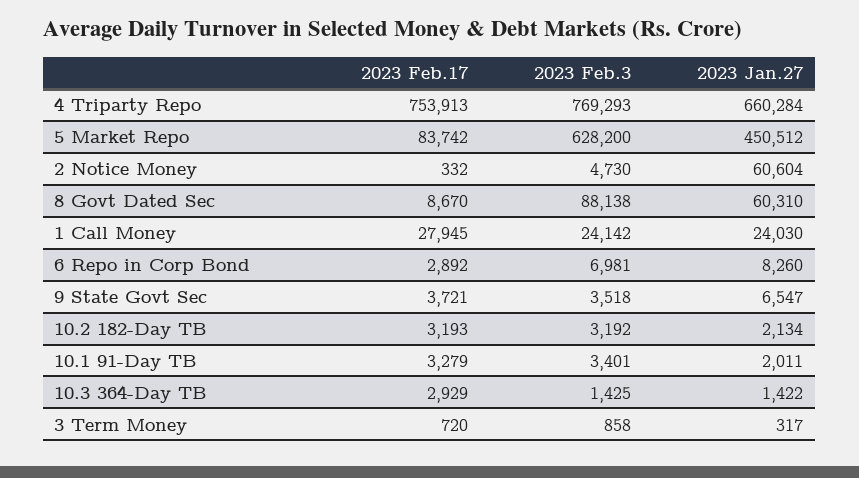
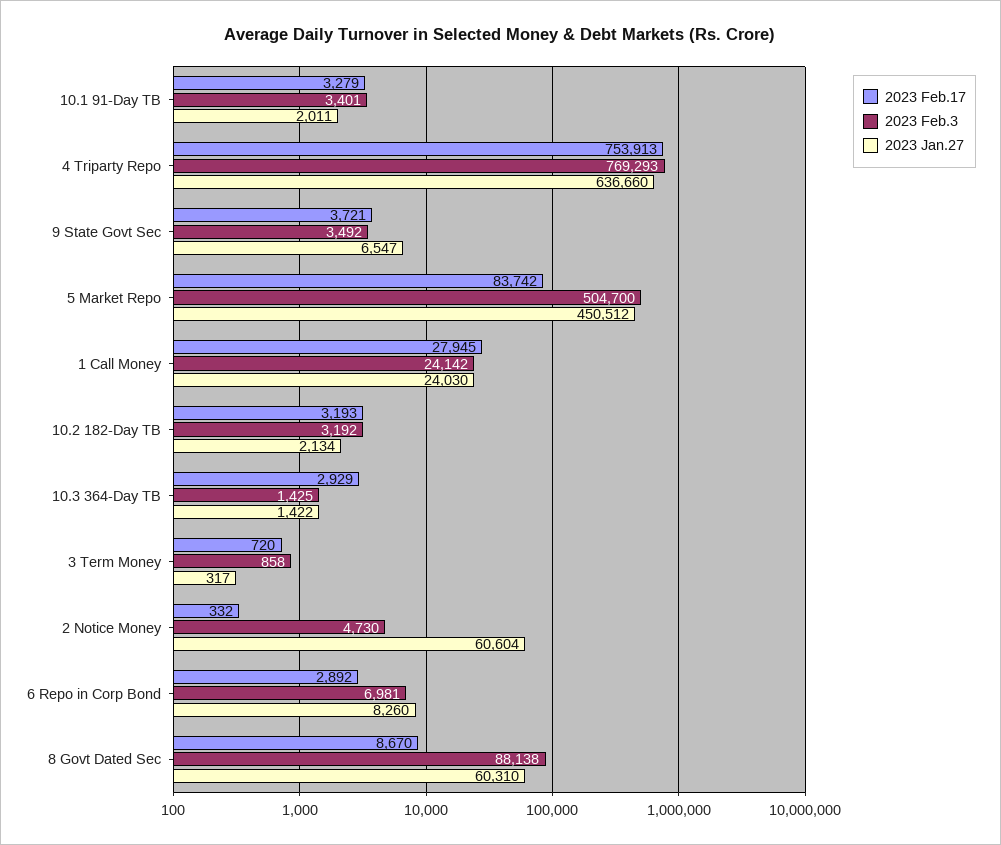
  {
    "2023 Feb.17": {
      "4 Triparty Repo": 753913,
      "5 Market Repo": 83742,
      "2 Notice Money": 332,
      "8 Govt Dated Sec": 8670,
      "1 Call Money": 27945,
      "6 Repo in Corp Bond": 2892,
      "9 State Govt Sec": 3721,
      "10.2 182-Day TB": 3193,
      "10.1 91-Day TB": 3279,
      "10.3 364-Day TB": 2929,
      "3 Term Money": 720
    },
    "2023 Feb.3": {
      "4 Triparty Repo": 769293,
-     "5 Market Repo": 628200,
+     "5 Market Repo": 504700,
      "2 Notice Money": 4730,
      "8 Govt Dated Sec": 88138,
      "1 Call Money": 24142,
      "6 Repo in Corp Bond": 6981,
-     "9 State Govt Sec": 3518,
+     "9 State Govt Sec": 3492,
      "10.2 182-Day TB": 3192,
      "10.1 91-Day TB": 3401,
      "10.3 364-Day TB": 1425,
      "3 Term Money": 858
    },
    "2023 Jan.27": {
-     "4 Triparty Repo": 660284,
+     "4 Triparty Repo": 636660,
      "5 Market Repo": 450512,
      "2 Notice Money": 60604,
      "8 Govt Dated Sec": 60310,
      "1 Call Money": 24030,
      "6 Repo in Corp Bond": 8260,
      "9 State Govt Sec": 6547,
      "10.2 182-Day TB": 2134,
      "10.1 91-Day TB": 2011,
      "10.3 364-Day TB": 1422,
      "3 Term Money": 317
    }
  }

